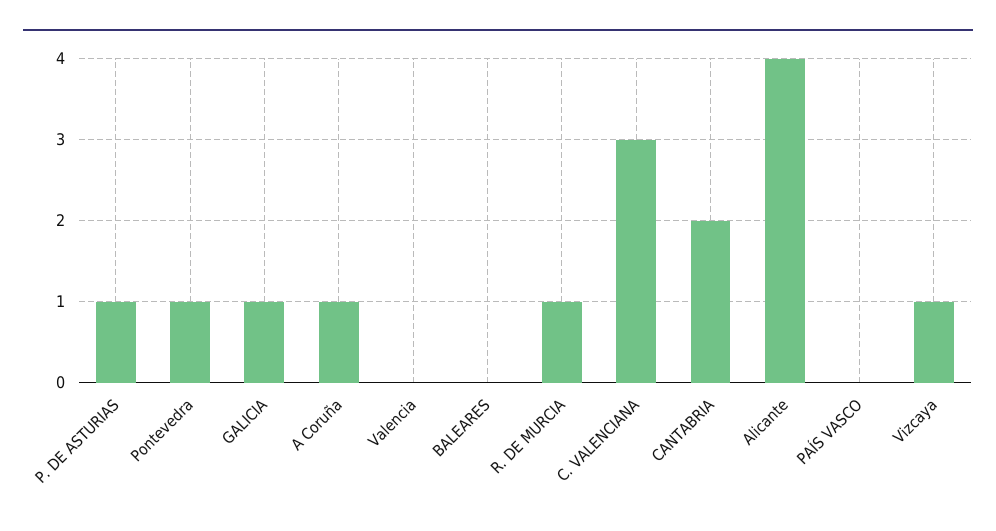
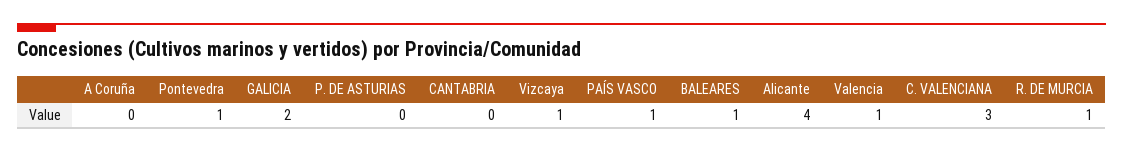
  {
-   "P. DE ASTURIAS": 1,
+   "P. DE ASTURIAS": 0,
    "Pontevedra": 1,
-   "GALICIA": 1,
+   "GALICIA": 2,
-   "A Coruña": 1,
+   "A Coruña": 0,
-   "Valencia": 0,
+   "Valencia": 1,
-   "BALEARES": 0,
+   "BALEARES": 1,
    "R. DE MURCIA": 1,
    "C. VALENCIANA": 3,
-   "CANTABRIA": 2,
+   "CANTABRIA": 0,
    "Alicante": 4,
-   "PAÍS VASCO": 0,
+   "PAÍS VASCO": 1,
    "Vizcaya": 1
  }

